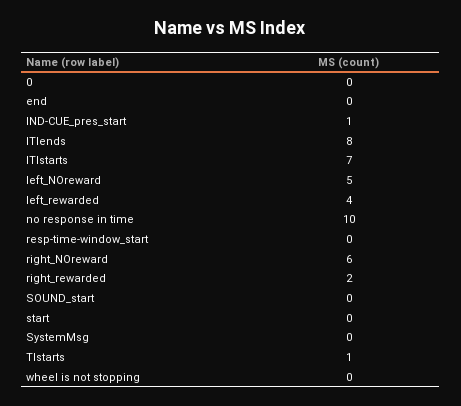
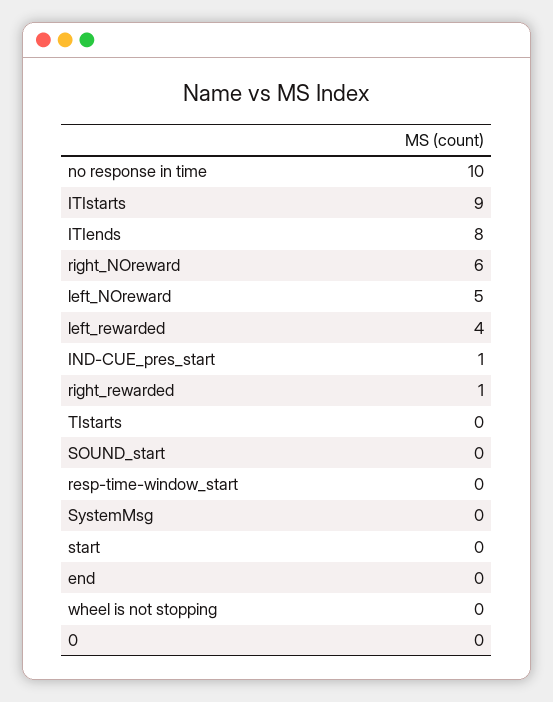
  {
    "0": 0,
    "end": 0,
    "IND-CUE_pres_start": 1,
    "ITIends": 8,
-   "ITIstarts": 7,
+   "ITIstarts": 9,
    "left_NOreward": 5,
    "left_rewarded": 4,
    "no response in time": 10,
    "resp-time-window_start": 0,
    "right_NOreward": 6,
-   "right_rewarded": 2,
+   "right_rewarded": 1,
    "SOUND_start": 0,
    "start": 0,
    "SystemMsg": 0,
-   "TIstarts": 1,
+   "TIstarts": 0,
    "wheel is not stopping": 0
  }

